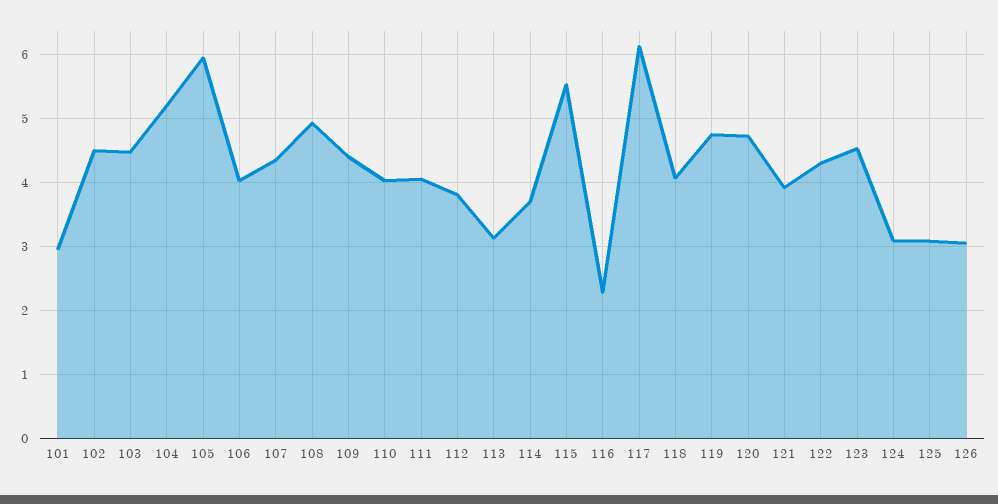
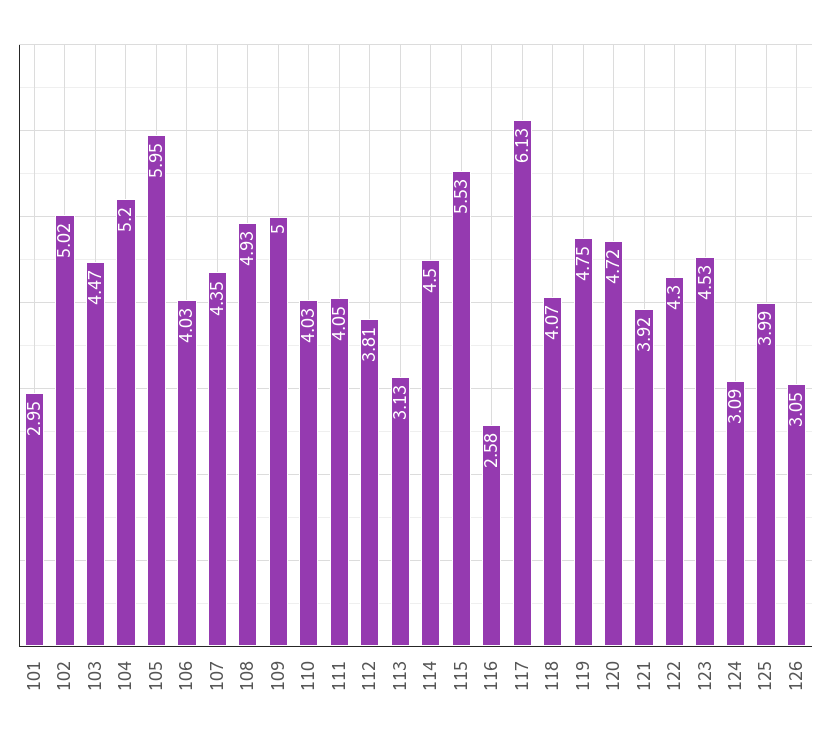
  {
    "101": 2.95,
-   "102": 4.5,
+   "102": 5.02,
    "103": 4.47,
    "104": 5.2,
    "105": 5.95,
    "106": 4.03,
    "107": 4.35,
    "108": 4.93,
-   "109": 4.4,
+   "109": 5,
    "110": 4.03,
    "111": 4.05,
    "112": 3.81,
    "113": 3.13,
-   "114": 3.7,
+   "114": 4.5,
    "115": 5.53,
-   "116": 2.3,
+   "116": 2.58,
    "117": 6.13,
    "118": 4.07,
    "119": 4.75,
    "120": 4.72,
    "121": 3.92,
    "122": 4.3,
    "123": 4.53,
    "124": 3.09,
-   "125": 3.1,
+   "125": 3.99,
    "126": 3.05
  }

